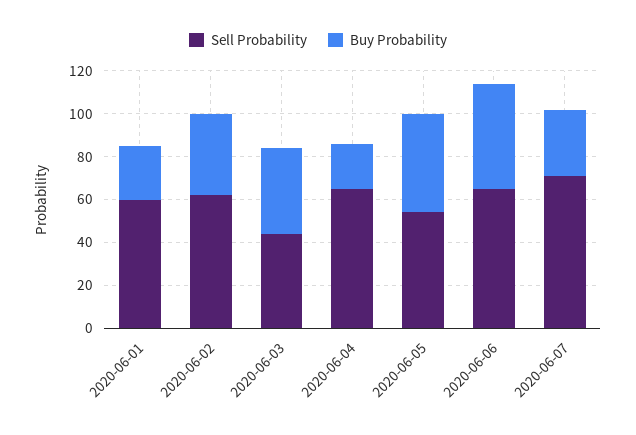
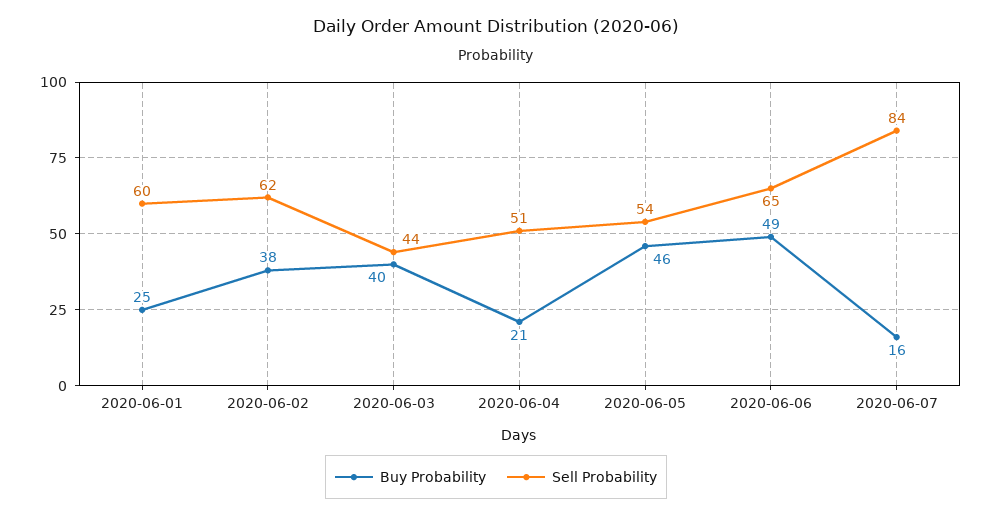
  {
    "Sell Probability": {
      "2020-06-01": 60,
      "2020-06-02": 62,
      "2020-06-03": 44,
-     "2020-06-04": 65,
+     "2020-06-04": 51,
      "2020-06-05": 54,
      "2020-06-06": 65,
-     "2020-06-07": 70
+     "2020-06-07": 84
    },
    "Buy Probability": {
      "2020-06-01": 25,
      "2020-06-02": 38,
      "2020-06-03": 40,
      "2020-06-04": 21,
      "2020-06-05": 46,
      "2020-06-06": 49,
-     "2020-06-07": 30
+     "2020-06-07": 16
    }
  }

